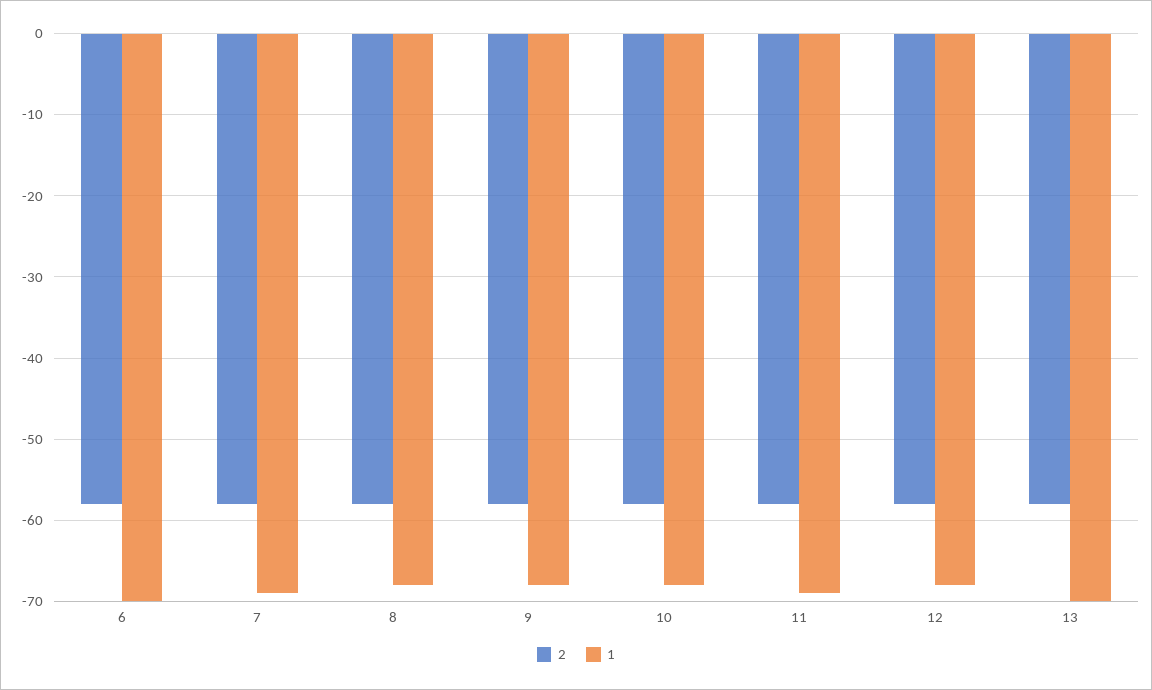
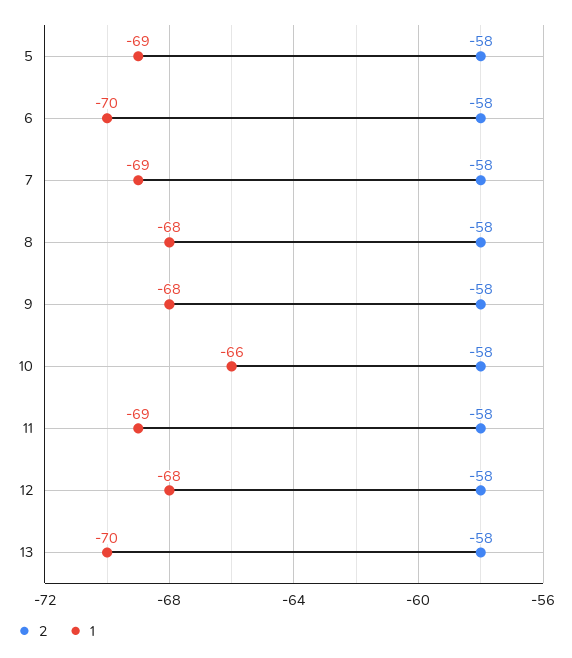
  {
    "2": {
      "6": -58,
      "7": -58,
      "8": -58,
      "9": -58,
      "10": -58,
      "11": -58,
      "12": -58,
-     "13": -58
+     "13": -58,
+     "5": -58
    },
    "1": {
      "6": -70,
      "7": -69,
      "8": -68,
      "9": -68,
-     "10": -68,
+     "10": -66,
      "11": -69,
      "12": -68,
-     "13": -70
+     "13": -70,
+     "5": -69
    }
  }

